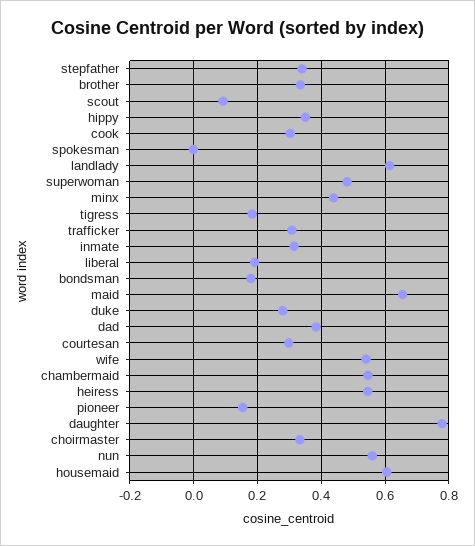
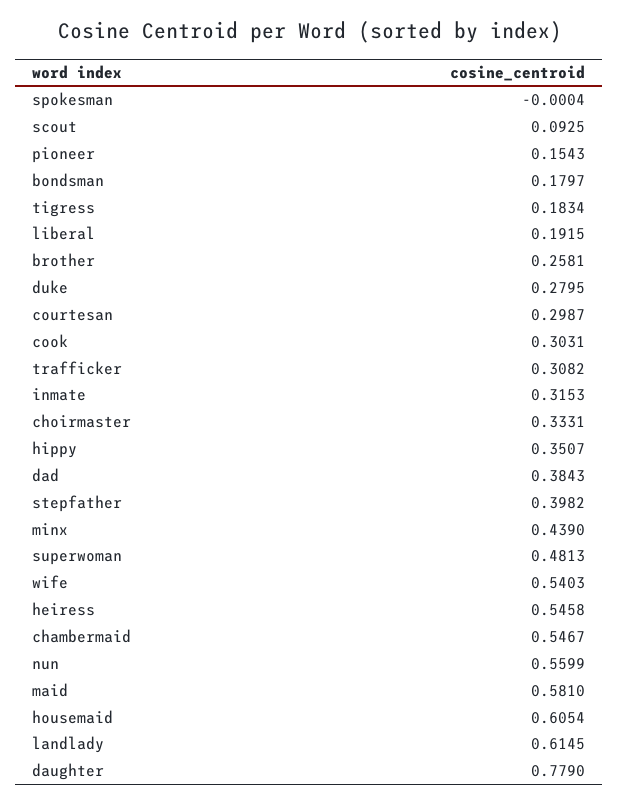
  {
-   "stepfather": 0.34,
+   "stepfather": 0.3982,
-   "brother": 0.34,
+   "brother": 0.2581,
    "scout": 0.0925,
    "hippy": 0.3507,
    "cook": 0.3031,
    "spokesman": -0.0004,
    "landlady": 0.6145,
    "superwoman": 0.4813,
    "minx": 0.439,
    "tigress": 0.1834,
    "trafficker": 0.3082,
    "inmate": 0.3153,
    "liberal": 0.1915,
    "bondsman": 0.1797,
-   "maid": 0.66,
+   "maid": 0.581,
    "duke": 0.2795,
    "dad": 0.3843,
    "courtesan": 0.2987,
    "wife": 0.5403,
    "chambermaid": 0.5467,
    "heiress": 0.5458,
    "pioneer": 0.1543,
    "daughter": 0.779,
    "choirmaster": 0.3331,
    "nun": 0.5599,
    "housemaid": 0.6054
  }

